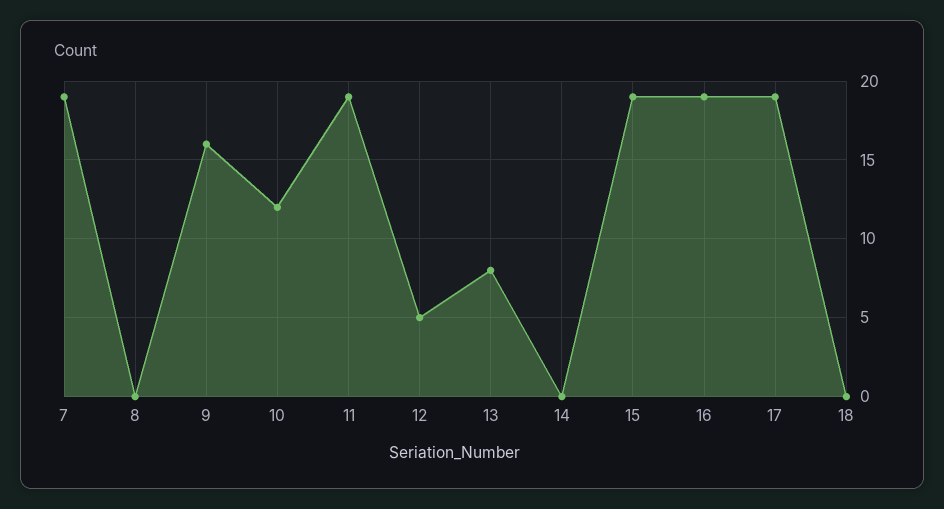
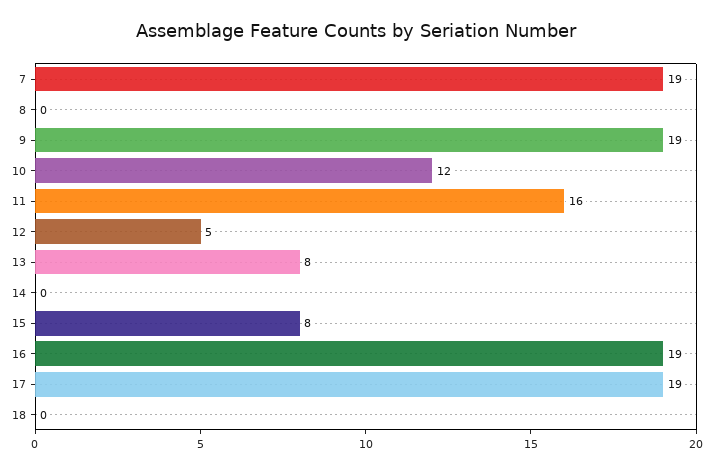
  {
    "7": 19,
    "8": 0,
-   "9": 16,
+   "9": 19,
    "10": 12,
-   "11": 19,
+   "11": 16,
    "12": 5,
    "13": 8,
    "14": 0,
-   "15": 19,
+   "15": 8,
    "16": 19,
    "17": 19,
    "18": 0
  }

